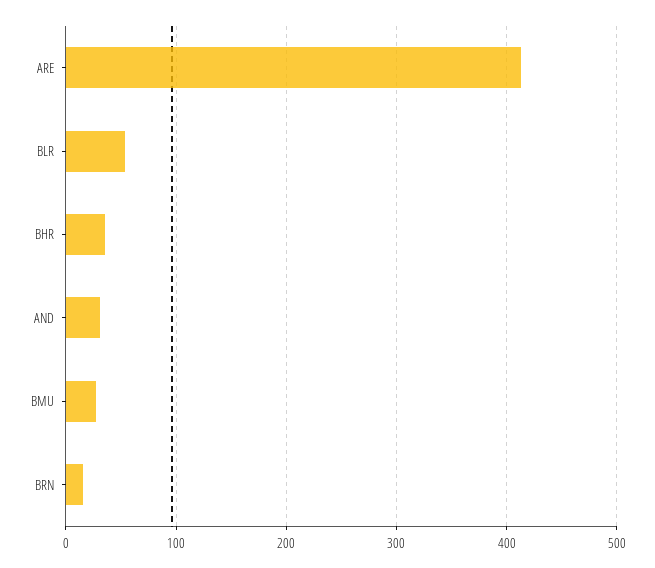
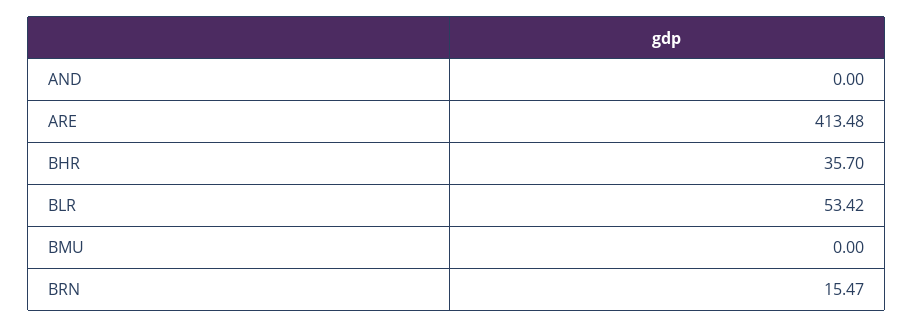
  {
    "ARE": 413.48,
    "BLR": 53.42,
    "BHR": 35.7,
-   "AND": 30,
+   "AND": 0,
-   "BMU": 30,
+   "BMU": 0,
    "BRN": 15.47
  }

